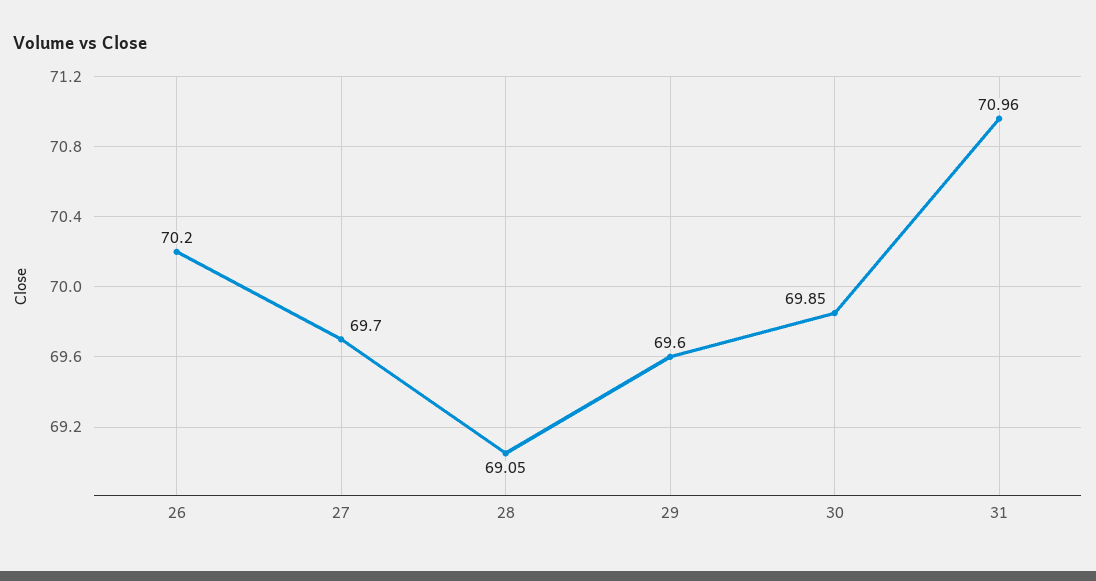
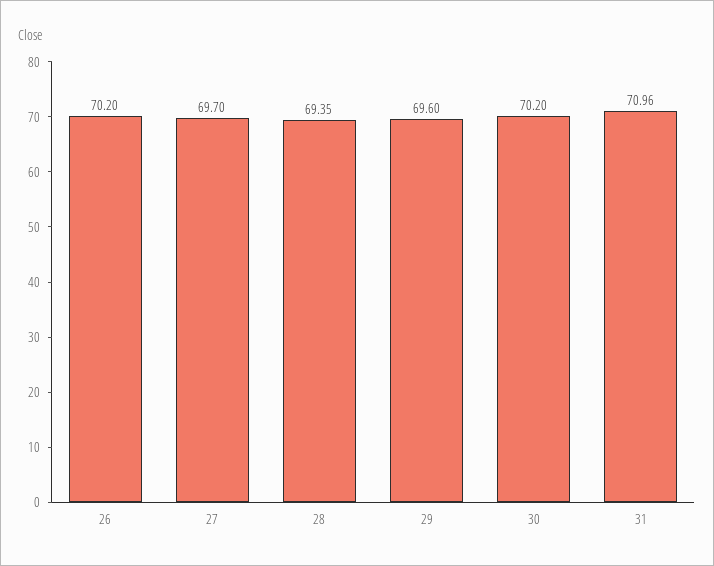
  {
    "26": 70.2,
    "27": 69.7,
-   "28": 69.05,
+   "28": 69.35,
    "29": 69.6,
-   "30": 69.85,
+   "30": 70.2,
    "31": 70.96
  }

